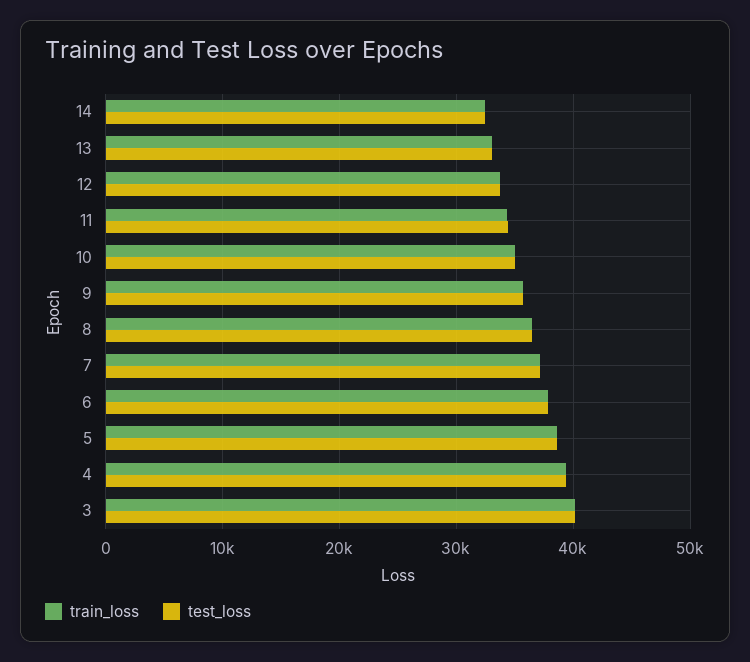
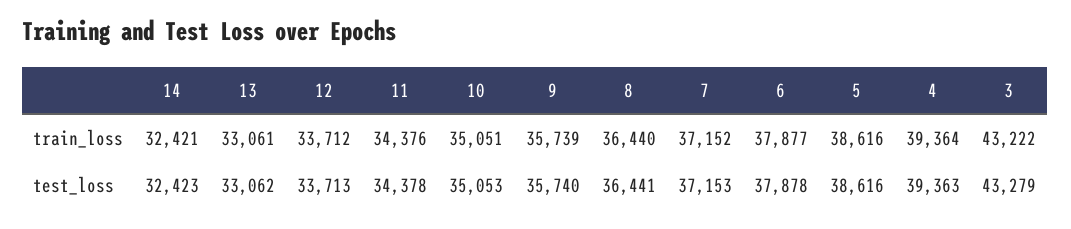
  {
    "train_loss": {
      "14": 32421,
      "13": 33061,
      "12": 33712,
      "11": 34376,
      "10": 35051,
      "9": 35739,
      "8": 36440,
      "7": 37152,
      "6": 37877,
      "5": 38616,
      "4": 39364,
-     "3": 40000
+     "3": 43222
    },
    "test_loss": {
      "14": 32423,
      "13": 33062,
      "12": 33713,
      "11": 34378,
      "10": 35053,
      "9": 35740,
      "8": 36441,
      "7": 37153,
      "6": 37878,
      "5": 38616,
      "4": 39363,
-     "3": 40000
+     "3": 43279
    }
  }

